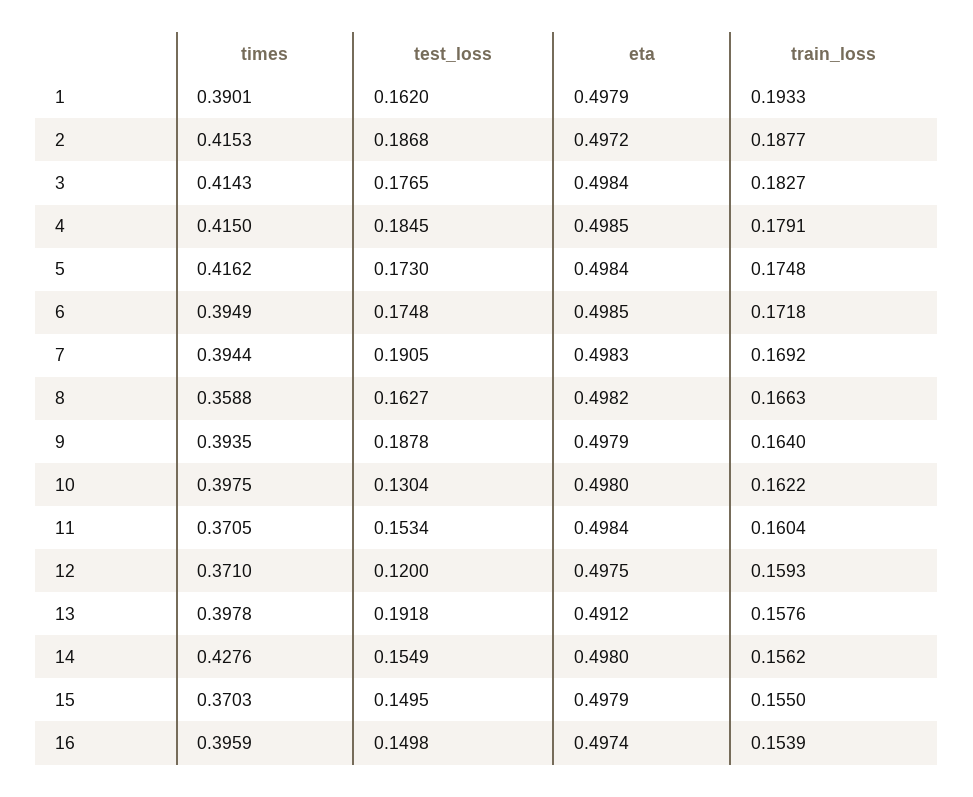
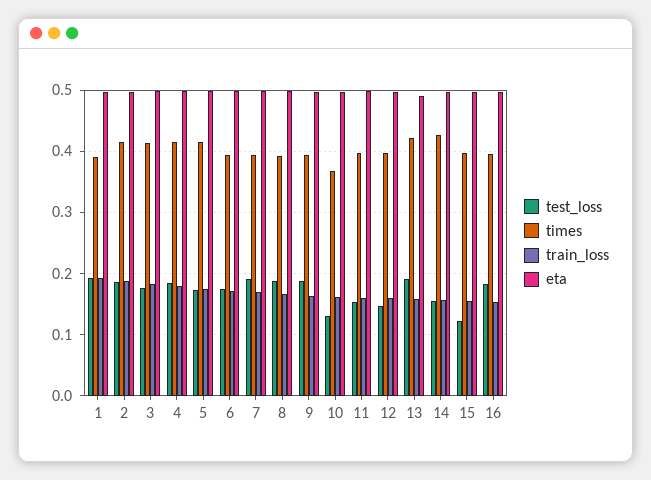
  {
    "times": {
      "1": 0.3901,
      "2": 0.4153,
      "3": 0.4143,
      "4": 0.415,
      "5": 0.4162,
      "6": 0.3949,
      "7": 0.3944,
-     "8": 0.3588,
+     "8": 0.39,
      "9": 0.3935,
-     "10": 0.3975,
+     "10": 0.37,
-     "11": 0.3705,
+     "11": 0.4,
-     "12": 0.371,
+     "12": 0.4,
-     "13": 0.3978,
+     "13": 0.42,
      "14": 0.4276,
-     "15": 0.3703,
+     "15": 0.4,
      "16": 0.3959
    },
    "test_loss": {
-     "1": 0.162,
+     "1": 0.19,
      "2": 0.1868,
      "3": 0.1765,
      "4": 0.1845,
      "5": 0.173,
      "6": 0.1748,
      "7": 0.1905,
-     "8": 0.1627,
+     "8": 0.19,
      "9": 0.1878,
      "10": 0.1304,
      "11": 0.1534,
-     "12": 0.12,
+     "12": 0.15,
      "13": 0.1918,
      "14": 0.1549,
-     "15": 0.1495,
+     "15": 0.12,
-     "16": 0.1498
+     "16": 0.18
    },
    "eta": {
      "1": 0.4979,
      "2": 0.4972,
      "3": 0.4984,
      "4": 0.4985,
      "5": 0.4984,
      "6": 0.4985,
      "7": 0.4983,
      "8": 0.4982,
      "9": 0.4979,
      "10": 0.498,
      "11": 0.4984,
      "12": 0.4975,
      "13": 0.4912,
      "14": 0.498,
      "15": 0.4979,
      "16": 0.4974
    },
    "train_loss": {
      "1": 0.1933,
      "2": 0.1877,
      "3": 0.1827,
      "4": 0.1791,
      "5": 0.1748,
      "6": 0.1718,
      "7": 0.1692,
      "8": 0.1663,
      "9": 0.164,
      "10": 0.1622,
      "11": 0.1604,
      "12": 0.1593,
      "13": 0.1576,
      "14": 0.1562,
      "15": 0.155,
      "16": 0.1539
    }
  }

